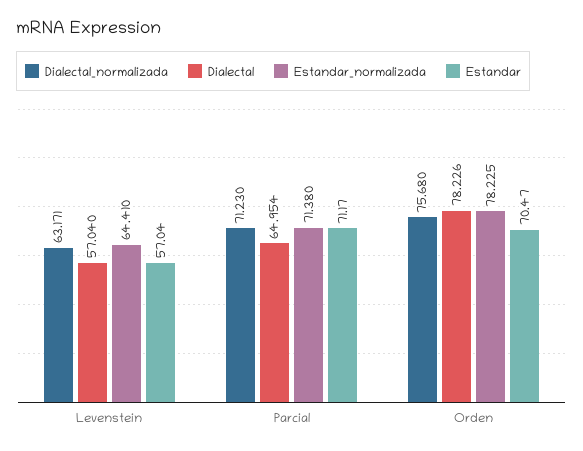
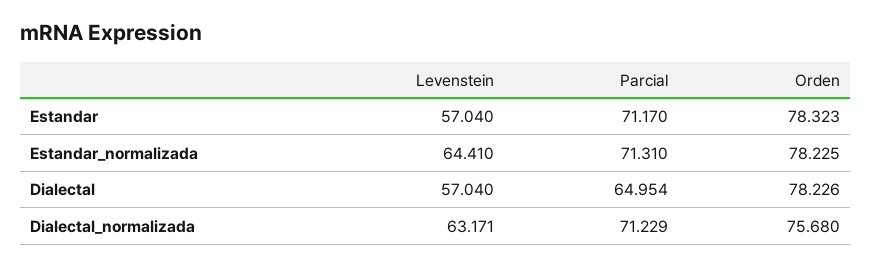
  {
    "Dialectal_normalizada": {
      "Levenstein": 63.171,
-     "Parcial": 71.23,
+     "Parcial": 71.229,
      "Orden": 75.68
    },
    "Dialectal": {
      "Levenstein": 57.04,
      "Parcial": 64.954,
      "Orden": 78.226
    },
    "Estandar_normalizada": {
      "Levenstein": 64.41,
-     "Parcial": 71.38,
+     "Parcial": 71.31,
      "Orden": 78.225
    },
    "Estandar": {
      "Levenstein": 57.04,
      "Parcial": 71.17,
-     "Orden": 70.47
+     "Orden": 78.323
    }
  }

